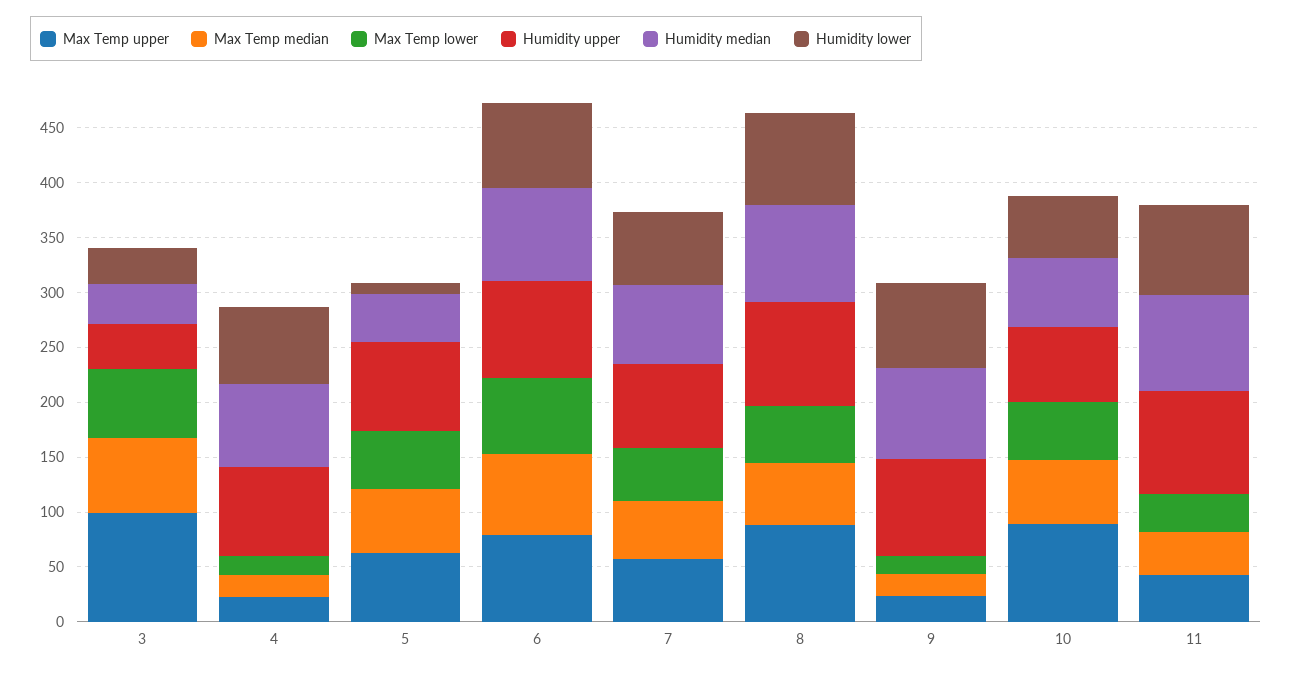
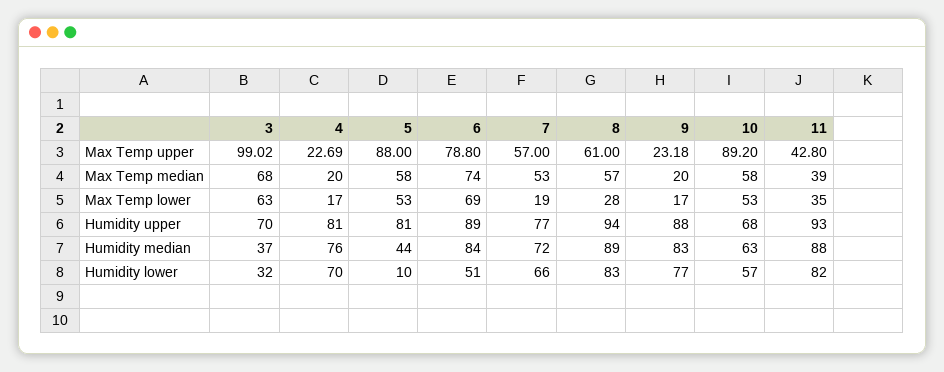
  {
    "Max Temp upper": {
      "3": 99.02,
      "4": 22.69,
-     "5": 60,
+     "5": 88,
      "6": 78.8,
      "7": 57,
-     "8": 90,
+     "8": 61,
      "9": 23.18,
      "10": 89.2,
      "11": 42.8
    },
    "Max Temp median": {
      "3": 68,
      "4": 20,
      "5": 58,
      "6": 74,
      "7": 53,
      "8": 57,
      "9": 20,
      "10": 58,
      "11": 39
    },
    "Max Temp lower": {
      "3": 63,
      "4": 17,
      "5": 53,
      "6": 69,
-     "7": 50,
+     "7": 19,
-     "8": 50,
+     "8": 28,
      "9": 17,
      "10": 53,
      "11": 35
    },
    "Humidity upper": {
-     "3": 40,
+     "3": 70,
      "4": 81,
      "5": 81,
      "6": 89,
      "7": 77,
      "8": 94,
      "9": 88,
      "10": 68,
      "11": 93
    },
    "Humidity median": {
      "3": 37,
      "4": 76,
      "5": 44,
      "6": 84,
      "7": 72,
      "8": 89,
      "9": 83,
      "10": 63,
      "11": 88
    },
    "Humidity lower": {
      "3": 32,
      "4": 70,
      "5": 10,
-     "6": 80,
+     "6": 51,
      "7": 66,
      "8": 83,
      "9": 77,
      "10": 57,
      "11": 82
    }
  }

